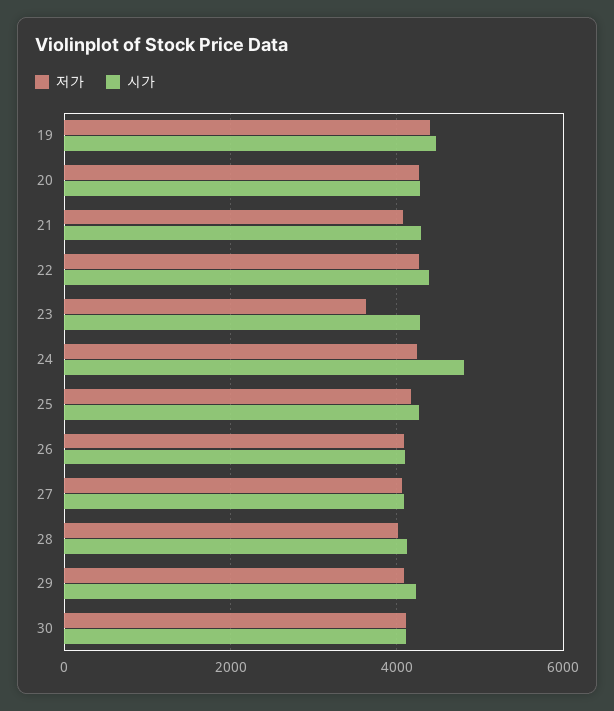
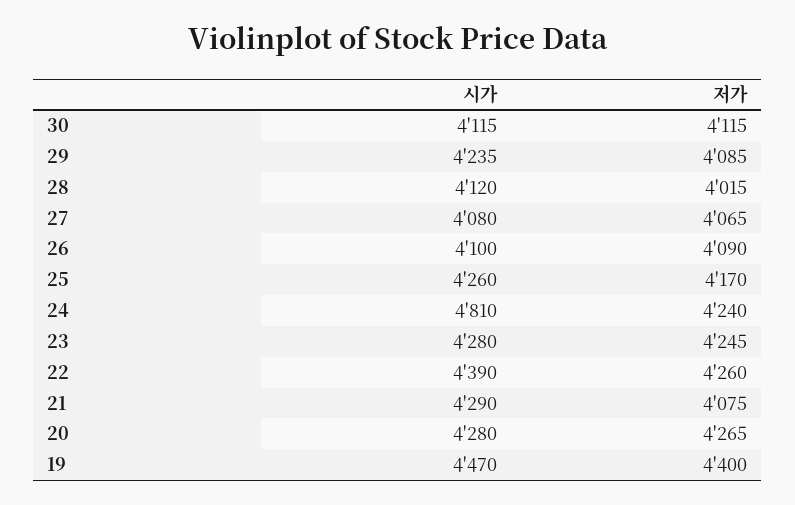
  {
    "저가": {
      "19": 4400,
      "20": 4265,
      "21": 4075,
      "22": 4260,
-     "23": 3600,
+     "23": 4245,
      "24": 4240,
      "25": 4170,
      "26": 4090,
      "27": 4065,
      "28": 4015,
      "29": 4085,
      "30": 4115
    },
    "시가": {
      "19": 4470,
      "20": 4280,
      "21": 4290,
      "22": 4390,
      "23": 4280,
      "24": 4810,
      "25": 4260,
      "26": 4100,
      "27": 4080,
      "28": 4120,
      "29": 4235,
      "30": 4115
    }
  }

